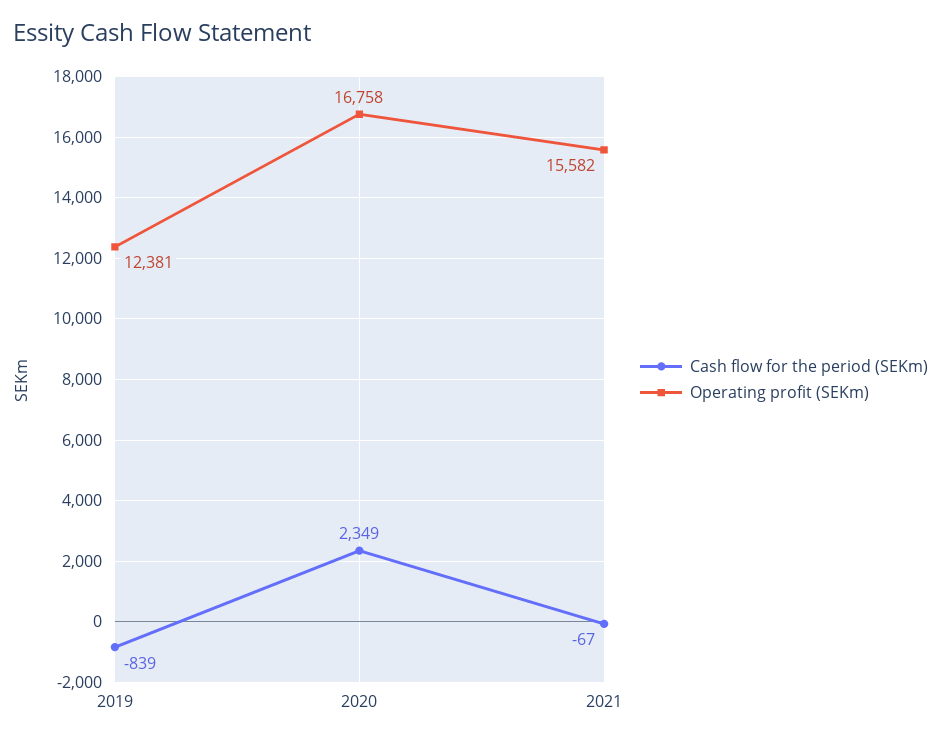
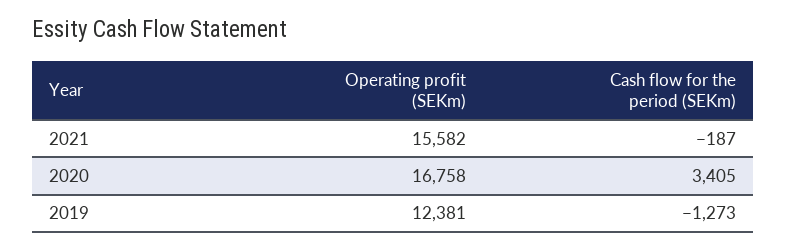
  {
    "Cash flow for the period (SEKm)": {
-     "2019": -839,
+     "2019": -1273,
-     "2020": 2349,
+     "2020": 3405,
-     "2021": -67
+     "2021": -187
    },
    "Operating profit (SEKm)": {
      "2019": 12381,
      "2020": 16758,
      "2021": 15582
    }
  }

